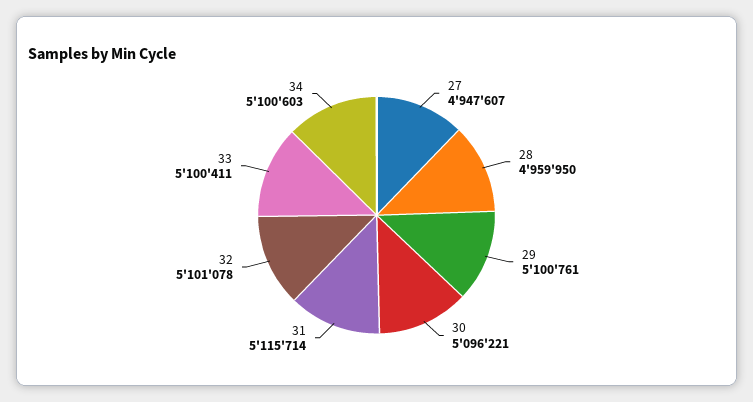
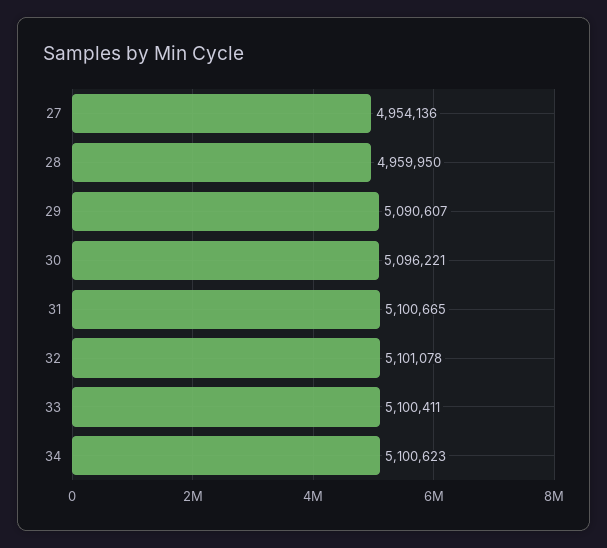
  {
-   "27": 4947607,
+   "27": 4954136,
    "28": 4959950,
-   "29": 5100761,
+   "29": 5090607,
    "30": 5096221,
-   "31": 5115714,
+   "31": 5100665,
    "32": 5101078,
    "33": 5100411,
-   "34": 5100603
+   "34": 5100623
  }

